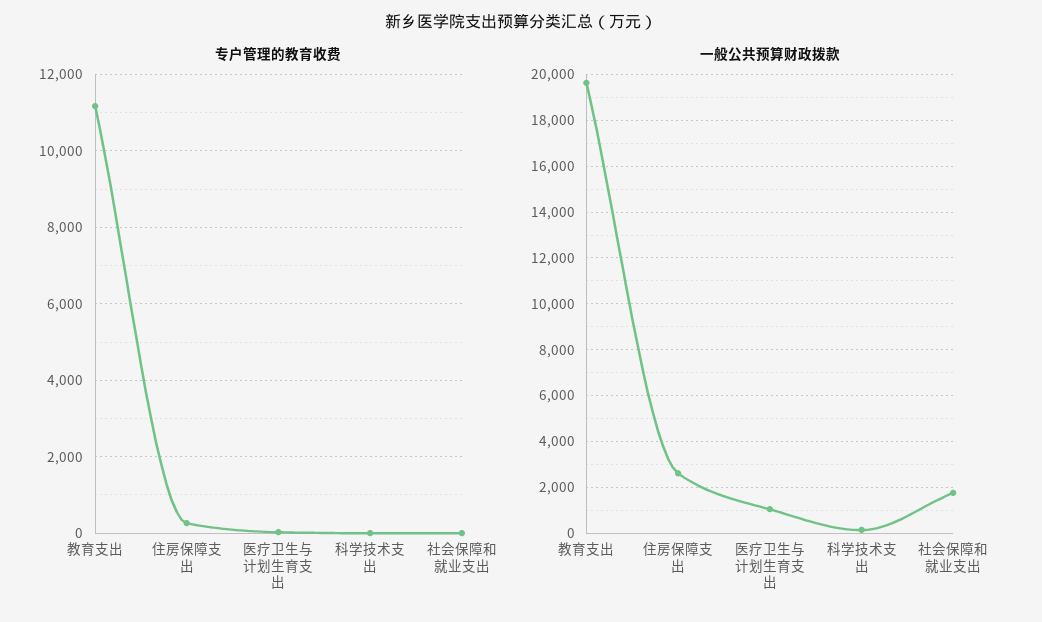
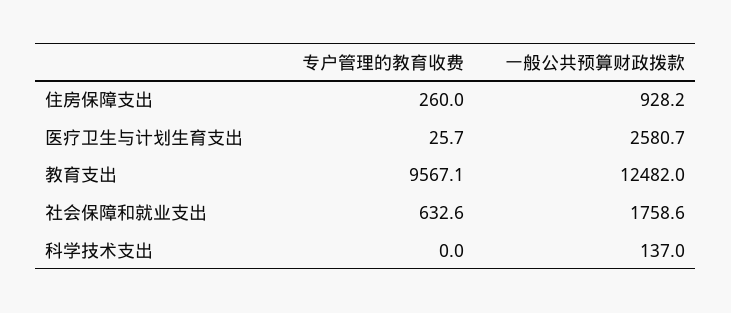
  {
    "专户管理的教育收费": {
-     "教育支出": 11200,
+     "教育支出": 9567.1,
      "住房保障支出": 260,
      "医疗卫生与计划生育支出": 25.7,
      "科学技术支出": 0,
-     "社会保障和就业支出": 0
+     "社会保障和就业支出": 632.6
    },
    "一般公共预算财政拨款": {
-     "教育支出": 19500,
+     "教育支出": 12482,
-     "住房保障支出": 2500,
+     "住房保障支出": 928.2,
-     "医疗卫生与计划生育支出": 1000,
+     "医疗卫生与计划生育支出": 2580.7,
      "科学技术支出": 137,
      "社会保障和就业支出": 1758.6
    }
  }

